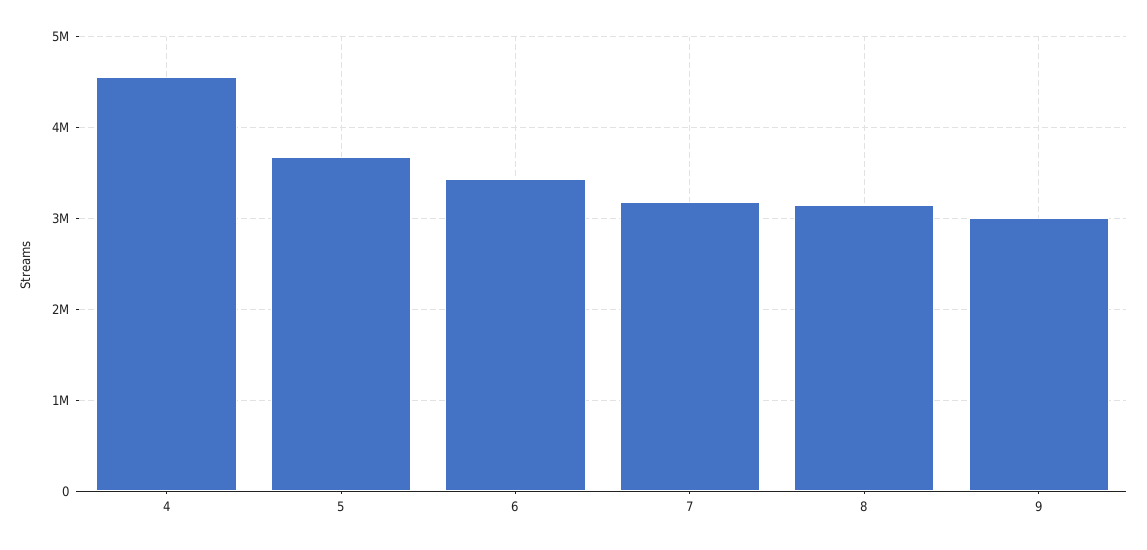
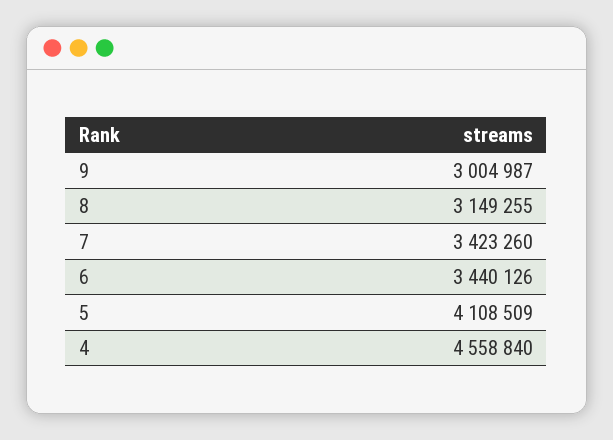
  {
    "4": 4558840,
-   "5": 3700000,
+   "5": 4108509,
    "6": 3440126,
-   "7": 3200000,
+   "7": 3423260,
    "8": 3149255,
    "9": 3004987
  }

